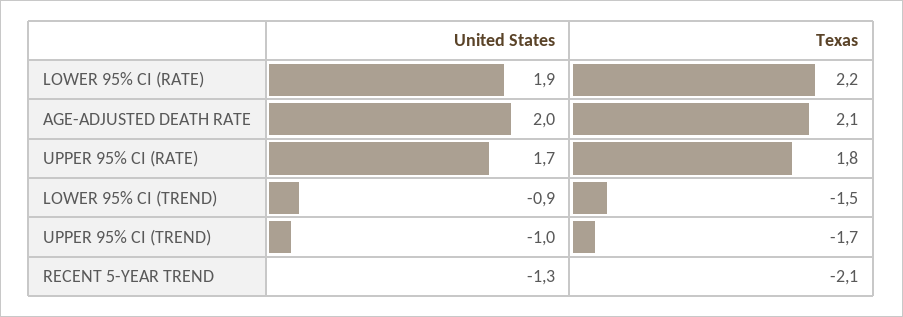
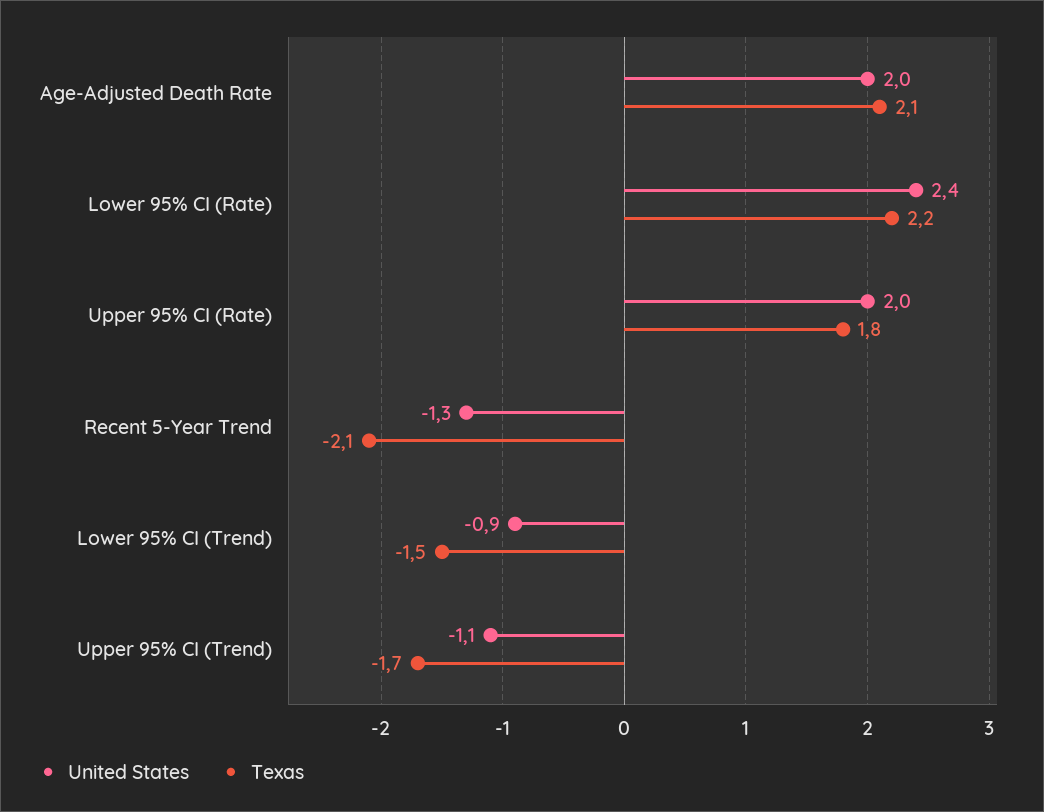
  {
    "United States": {
-     "LOWER 95% CI (RATE)": 1.9,
+     "LOWER 95% CI (RATE)": 2.4,
      "AGE-ADJUSTED DEATH RATE": 2,
-     "UPPER 95% CI (RATE)": 1.7,
+     "UPPER 95% CI (RATE)": 2,
      "LOWER 95% CI (TREND)": -0.9,
-     "UPPER 95% CI (TREND)": -1,
+     "UPPER 95% CI (TREND)": -1.1,
      "RECENT 5-YEAR TREND": -1.3
    },
    "Texas": {
      "LOWER 95% CI (RATE)": 2.2,
      "AGE-ADJUSTED DEATH RATE": 2.1,
      "UPPER 95% CI (RATE)": 1.8,
      "LOWER 95% CI (TREND)": -1.5,
      "UPPER 95% CI (TREND)": -1.7,
      "RECENT 5-YEAR TREND": -2.1
    }
  }

